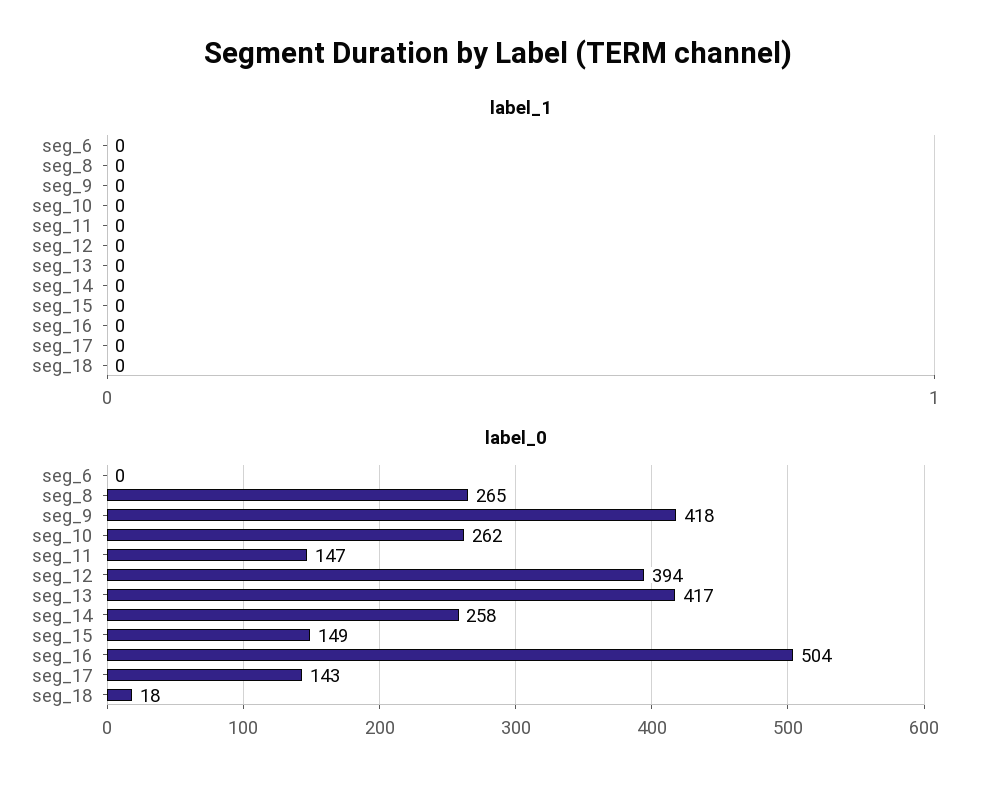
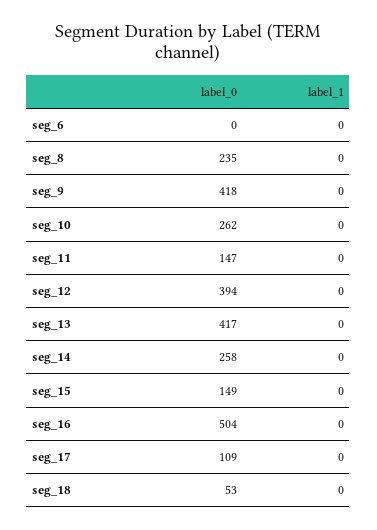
  {
    "label_1": {
      "seg_6": 0,
      "seg_8": 0,
      "seg_9": 0,
      "seg_10": 0,
      "seg_11": 0,
      "seg_12": 0,
      "seg_13": 0,
      "seg_14": 0,
      "seg_15": 0,
      "seg_16": 0,
      "seg_17": 0,
      "seg_18": 0
    },
    "label_0": {
      "seg_6": 0,
-     "seg_8": 265,
+     "seg_8": 235,
      "seg_9": 418,
      "seg_10": 262,
      "seg_11": 147,
      "seg_12": 394,
      "seg_13": 417,
      "seg_14": 258,
      "seg_15": 149,
      "seg_16": 504,
-     "seg_17": 143,
+     "seg_17": 109,
-     "seg_18": 18
+     "seg_18": 53
    }
  }

